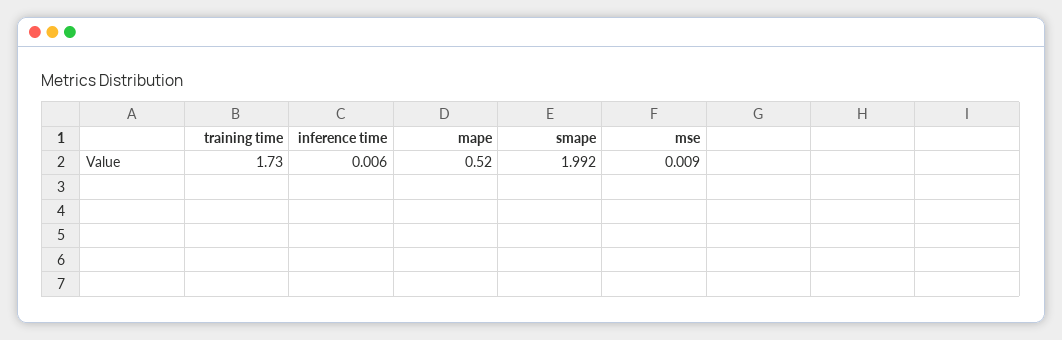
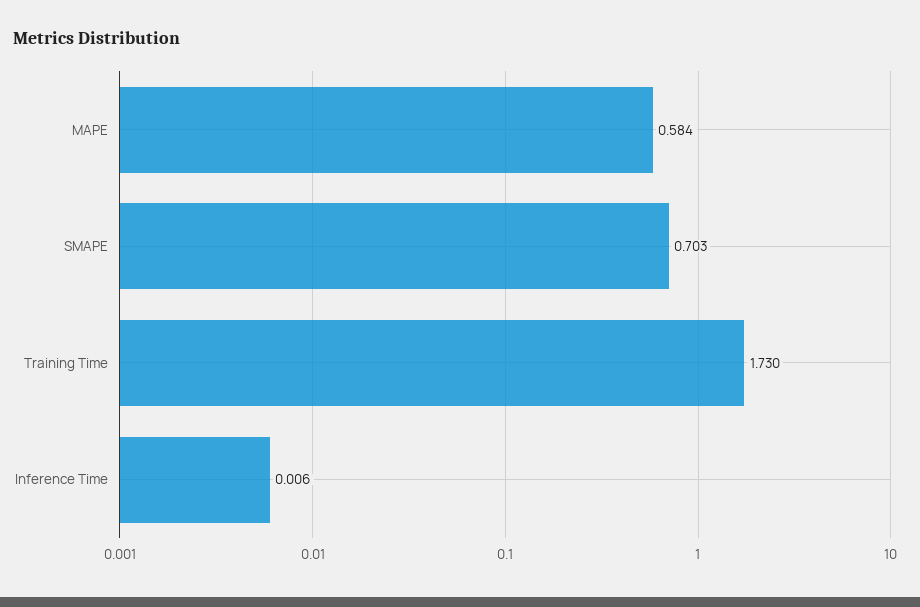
  {
    "training time": 1.73,
    "inference time": 0.006,
-   "mape": 0.52,
+   "mape": 0.584,
-   "smape": 1.992,
+   "smape": 0.703
-   "mse": 0.009
  }

